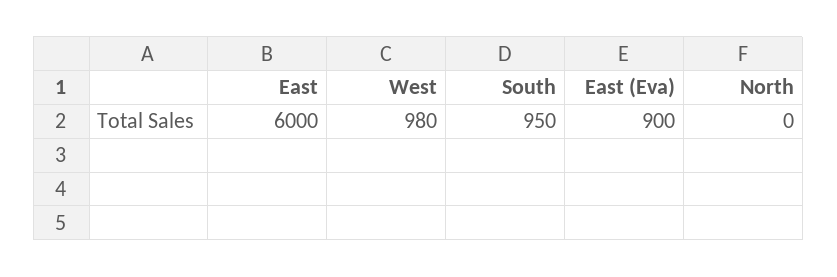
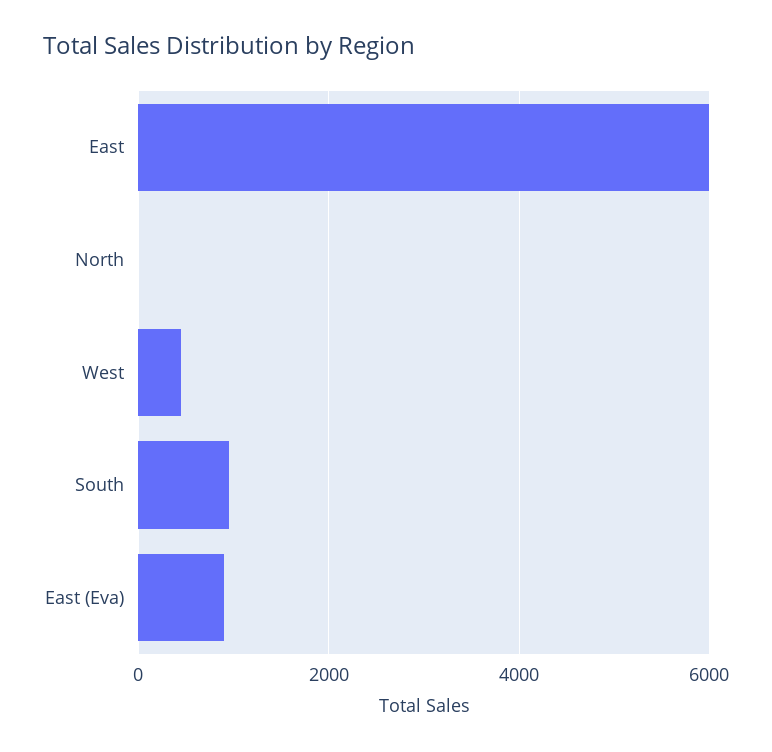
  {
    "East": 6000,
-   "West": 980,
+   "West": 400,
    "South": 950,
    "East (Eva)": 900,
    "North": 0
  }

